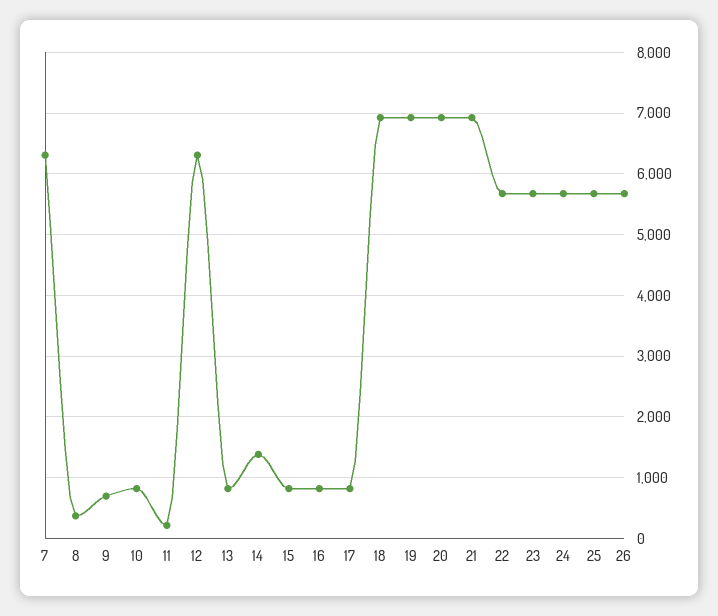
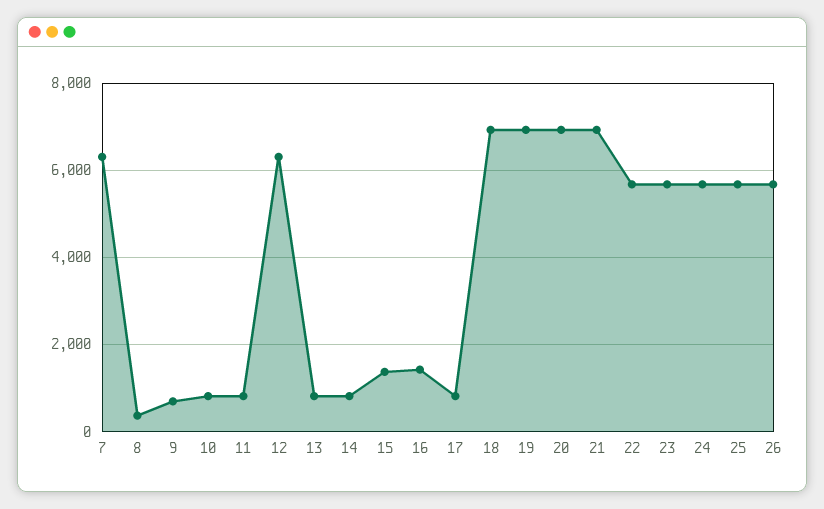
  {
    "7": 6300,
    "8": 400,
    "9": 700,
    "10": 800,
-   "11": 200,
+   "11": 800,
    "12": 6300,
    "13": 800,
-   "14": 1400,
+   "14": 800,
-   "15": 800,
+   "15": 1400,
-   "16": 800,
+   "16": 1400,
    "17": 800,
    "18": 6900,
    "19": 6900,
    "20": 6900,
    "21": 6900,
    "22": 5700,
    "23": 5700,
    "24": 5700,
    "25": 5700,
    "26": 5700
  }

